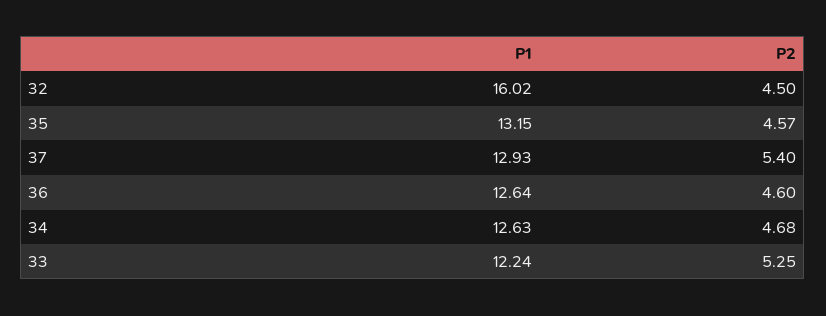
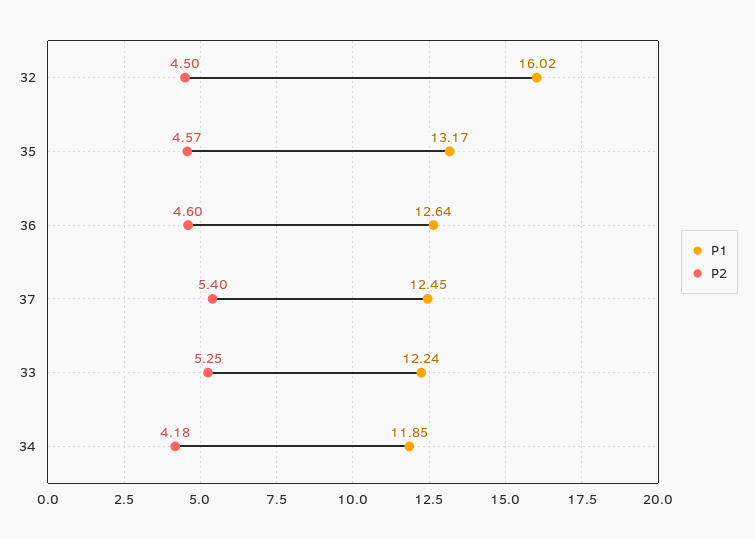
  {
    "P1": {
      "32": 16.02,
-     "35": 13.15,
+     "35": 13.17,
-     "37": 12.93,
+     "37": 12.45,
      "36": 12.64,
-     "34": 12.63,
+     "34": 11.85,
      "33": 12.24
    },
    "P2": {
      "32": 4.5,
      "35": 4.57,
      "37": 5.4,
      "36": 4.6,
-     "34": 4.68,
+     "34": 4.18,
      "33": 5.25
    }
  }

